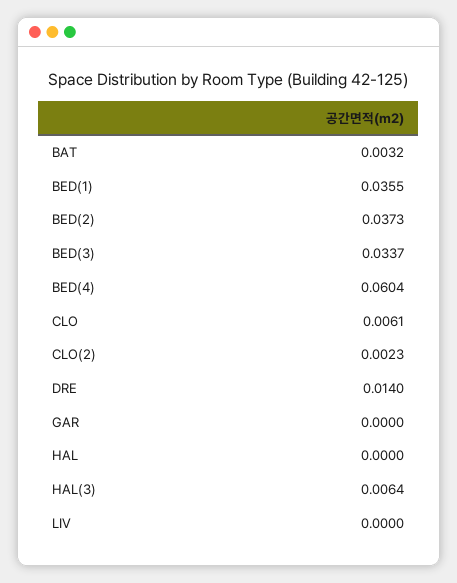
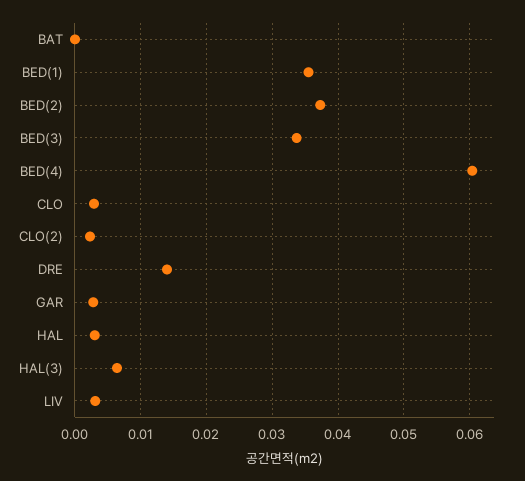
  {
-   "BAT": 0.0032,
+   "BAT": 0,
    "BED(1)": 0.0355,
    "BED(2)": 0.0373,
    "BED(3)": 0.0337,
    "BED(4)": 0.0604,
-   "CLO": 0.0061,
+   "CLO": 0.003,
    "CLO(2)": 0.0023,
    "DRE": 0.014,
-   "GAR": 0,
+   "GAR": 0.003,
-   "HAL": 0,
+   "HAL": 0.003,
    "HAL(3)": 0.0064,
-   "LIV": 0
+   "LIV": 0.003
  }

